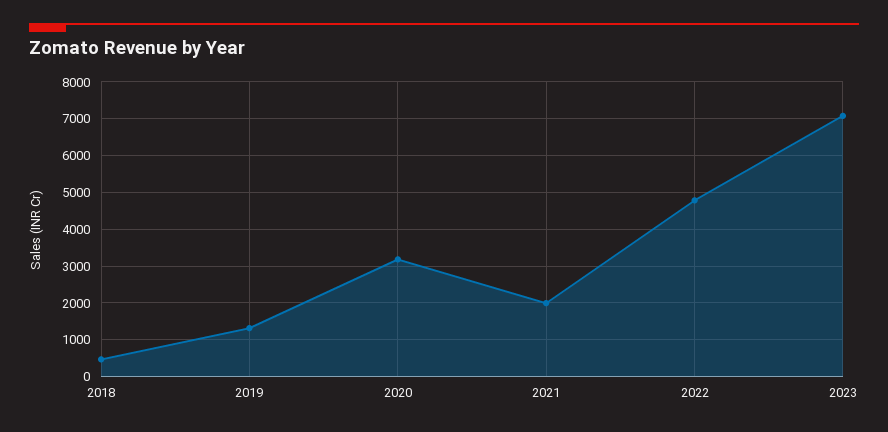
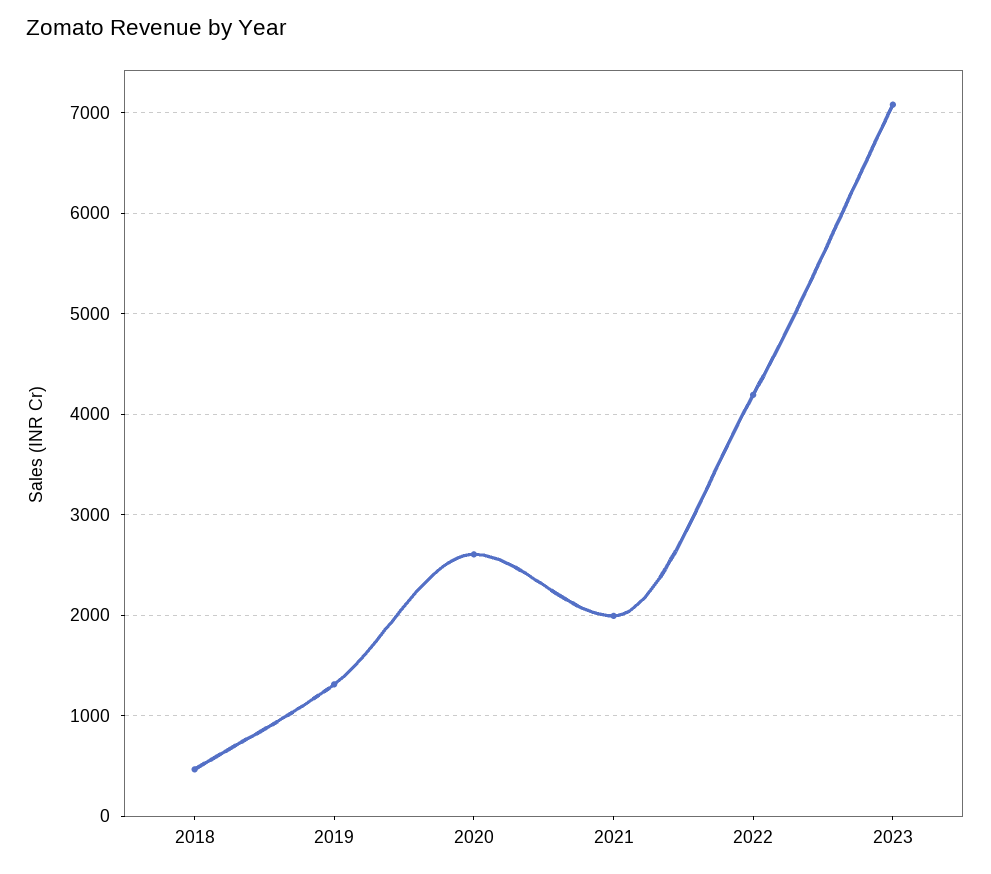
  {
    "2018": 500,
    "2019": 1300,
-   "2020": 3200,
+   "2020": 2600,
    "2021": 2000,
-   "2022": 4800,
+   "2022": 4200,
    "2023": 7100
  }

